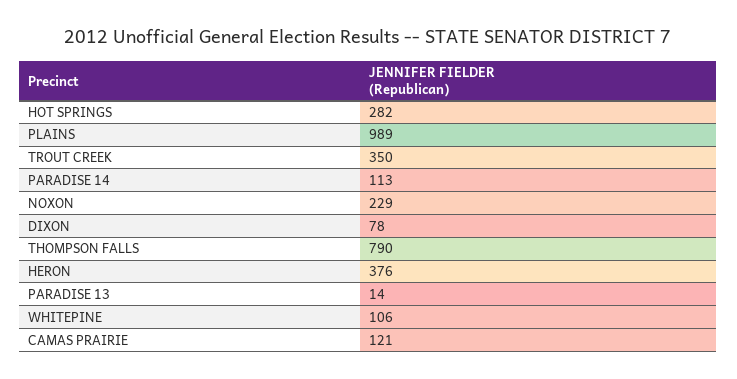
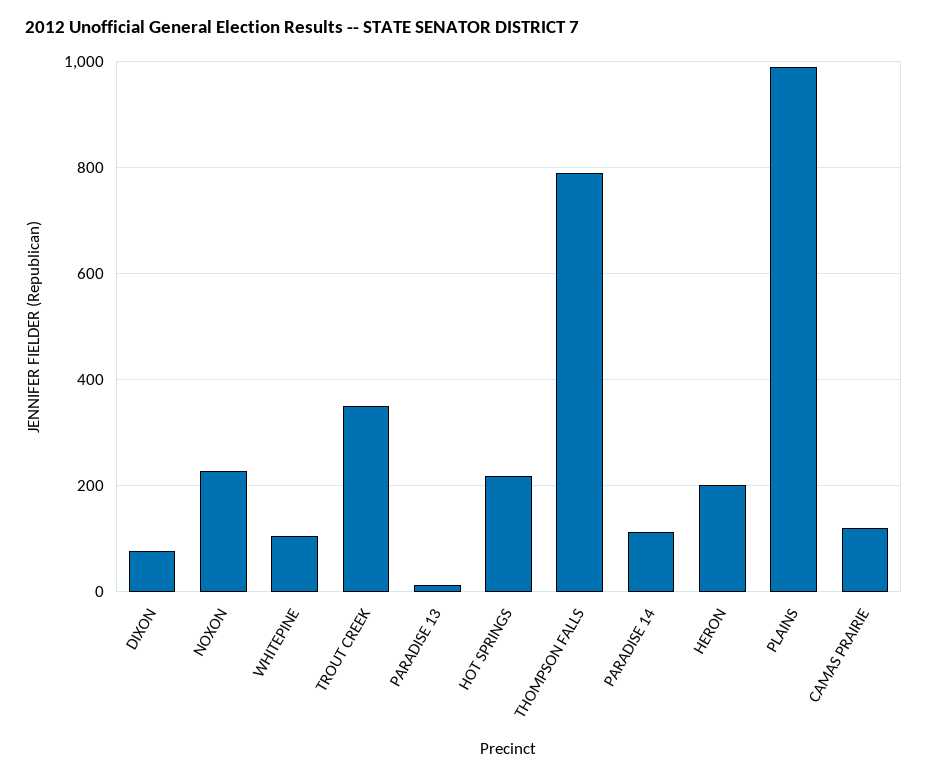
  {
-   "HOT SPRINGS": 282,
+   "HOT SPRINGS": 220,
    "PLAINS": 989,
    "TROUT CREEK": 350,
    "PARADISE 14": 113,
    "NOXON": 229,
    "DIXON": 78,
    "THOMPSON FALLS": 790,
-   "HERON": 376,
+   "HERON": 200,
    "PARADISE 13": 14,
    "WHITEPINE": 106,
    "CAMAS PRAIRIE": 121
  }

